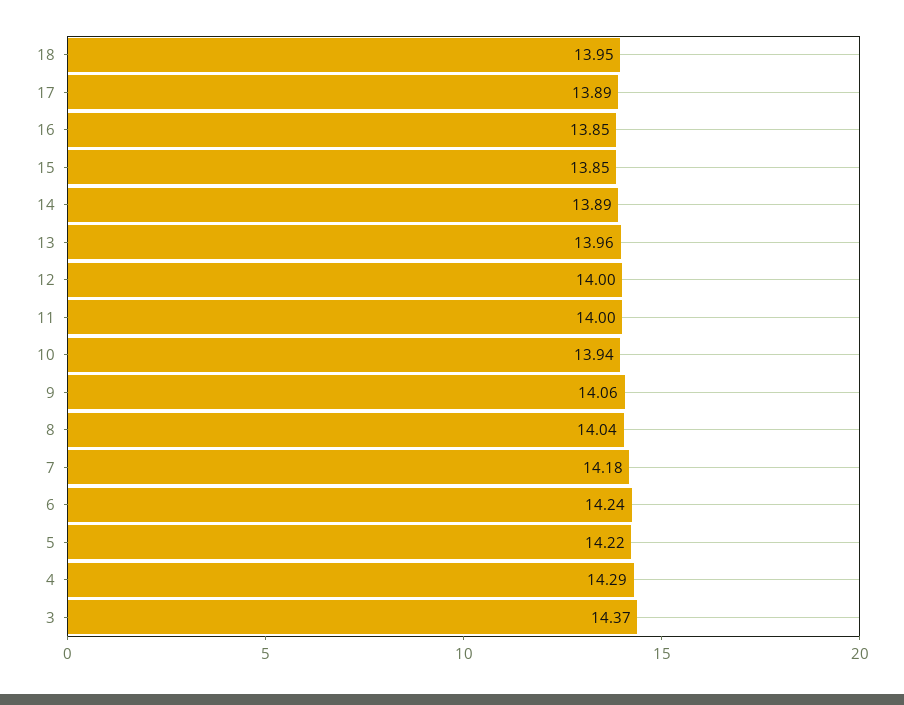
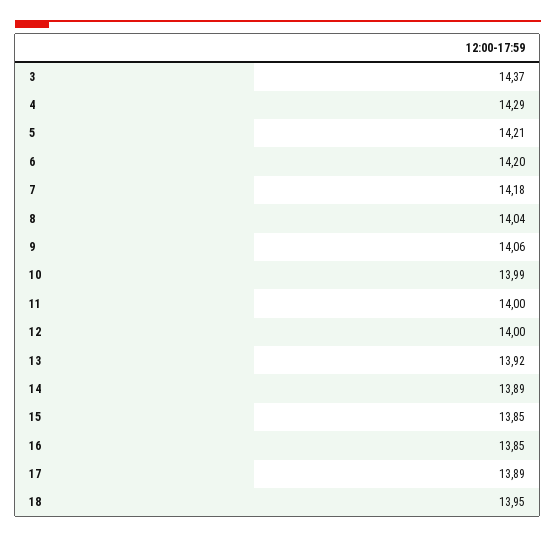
  {
    "18": 13.95,
    "17": 13.89,
    "16": 13.85,
    "15": 13.85,
    "14": 13.89,
-   "13": 13.96,
+   "13": 13.92,
    "12": 14,
    "11": 14,
-   "10": 13.94,
+   "10": 13.99,
    "9": 14.06,
    "8": 14.04,
    "7": 14.18,
-   "6": 14.24,
+   "6": 14.2,
-   "5": 14.22,
+   "5": 14.21,
    "4": 14.29,
    "3": 14.37
  }

